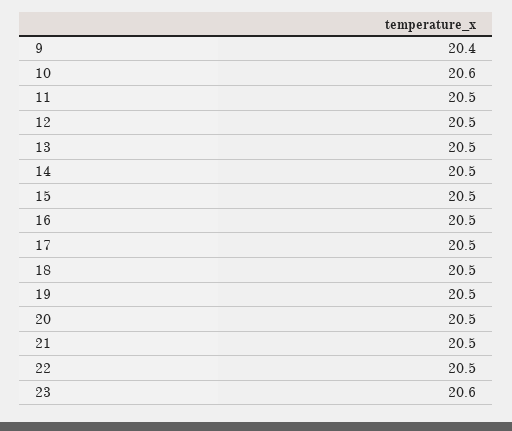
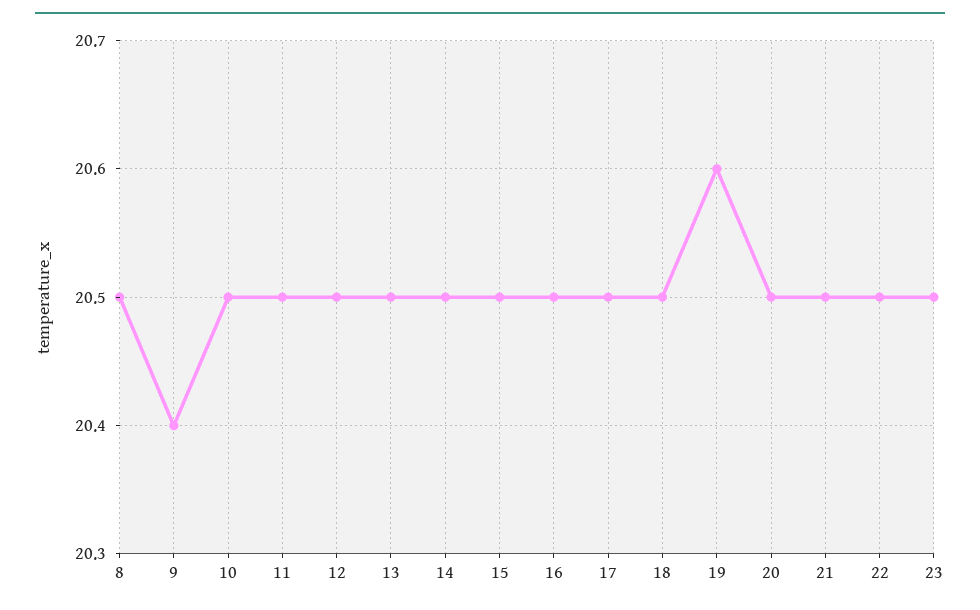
  {
    "9": 20.4,
-   "10": 20.6,
+   "10": 20.5,
    "11": 20.5,
    "12": 20.5,
    "13": 20.5,
    "14": 20.5,
    "15": 20.5,
    "16": 20.5,
    "17": 20.5,
    "18": 20.5,
-   "19": 20.5,
+   "19": 20.6,
    "20": 20.5,
    "21": 20.5,
    "22": 20.5,
-   "23": 20.6
+   "23": 20.5,
+   "8": 20.5
  }

